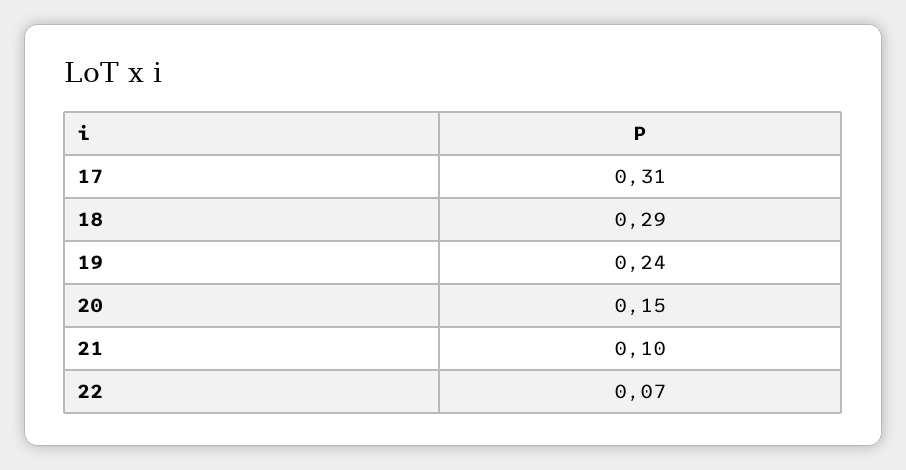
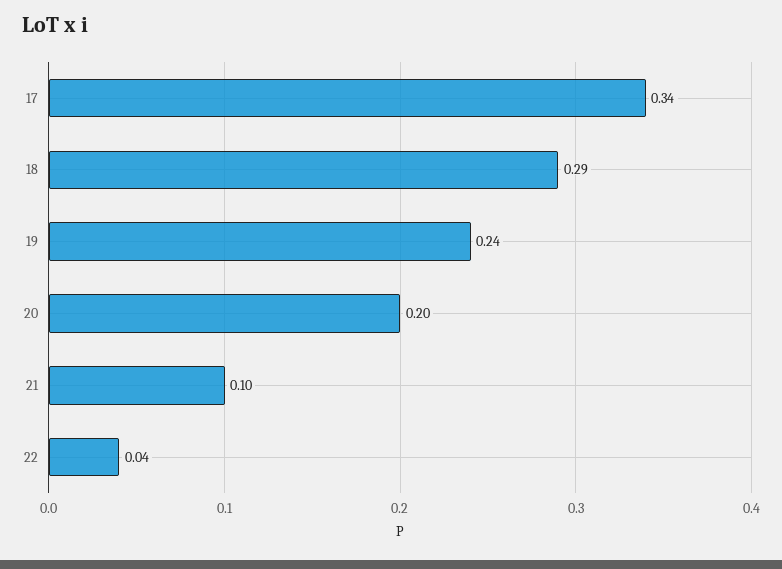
  {
-   "17": 0.31,
+   "17": 0.34,
    "18": 0.29,
    "19": 0.24,
-   "20": 0.15,
+   "20": 0.2,
    "21": 0.1,
-   "22": 0.07
+   "22": 0.04
  }

